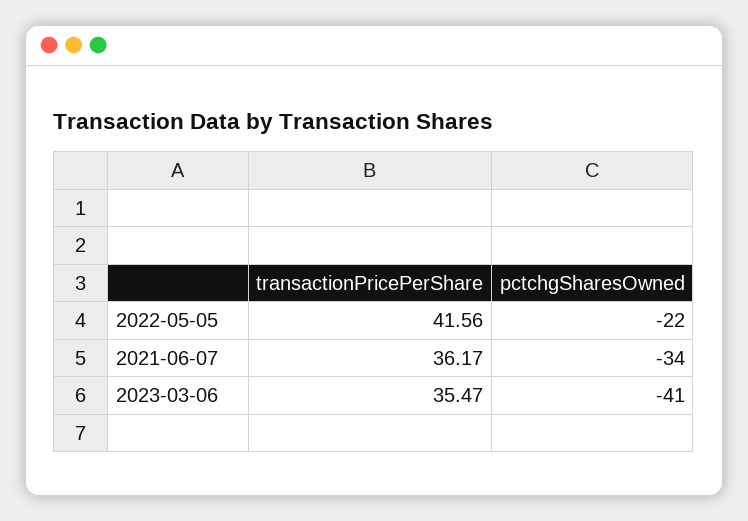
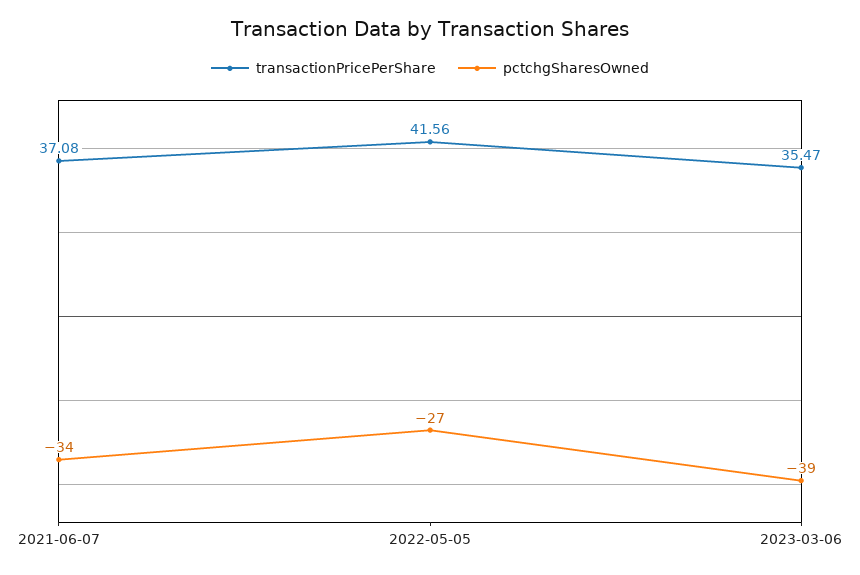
  {
    "transactionPricePerShare": {
      "2022-05-05": 41.56,
-     "2021-06-07": 36.17,
+     "2021-06-07": 37.08,
      "2023-03-06": 35.47
    },
    "pctchgSharesOwned": {
-     "2022-05-05": -22,
+     "2022-05-05": -27,
      "2021-06-07": -34,
-     "2023-03-06": -41
+     "2023-03-06": -39
    }
  }

